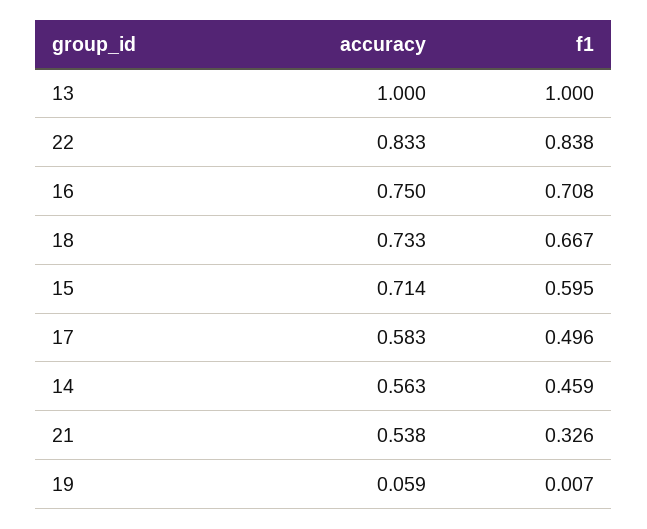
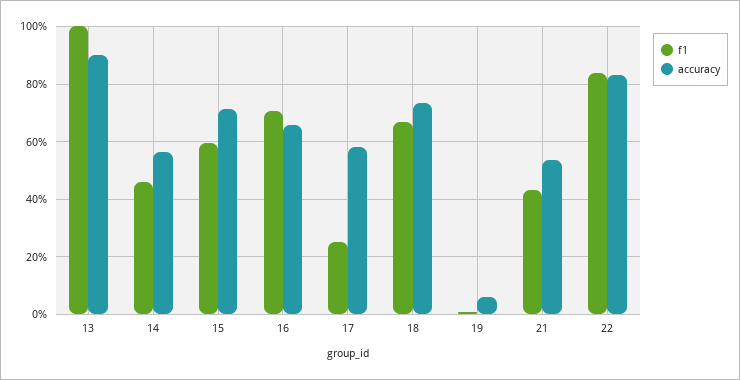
  {
    "accuracy": {
-     "13": 1,
+     "13": 0.9,
      "22": 0.833,
-     "16": 0.75,
+     "16": 0.65,
      "18": 0.733,
      "15": 0.714,
      "17": 0.583,
      "14": 0.563,
      "21": 0.538,
      "19": 0.059
    },
    "f1": {
      "13": 1,
      "22": 0.838,
      "16": 0.708,
      "18": 0.667,
      "15": 0.595,
-     "17": 0.496,
+     "17": 0.25,
      "14": 0.459,
-     "21": 0.326,
+     "21": 0.425,
      "19": 0.007
    }
  }

